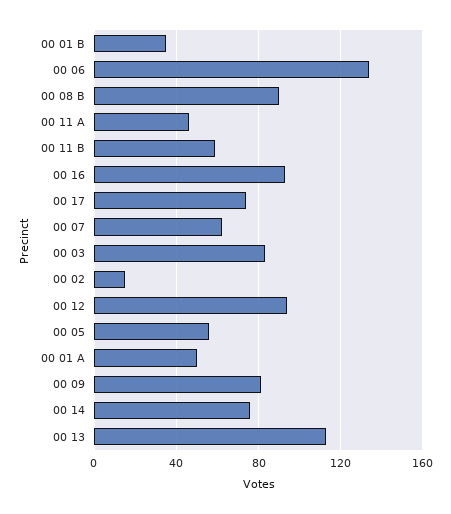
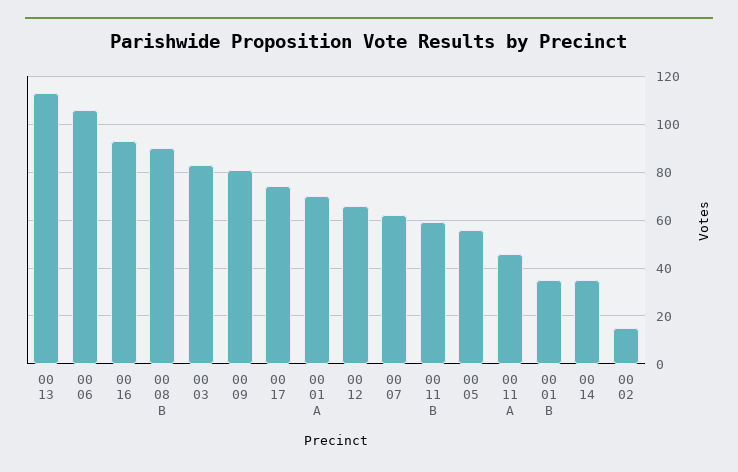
  {
    "00 01 B": 35,
-   "00 06": 135,
+   "00 06": 105,
    "00 08 B": 90,
    "00 11 A": 45,
    "00 11 B": 60,
    "00 16": 95,
    "00 17": 75,
    "00 07": 60,
    "00 03": 85,
    "00 02": 15,
-   "00 12": 95,
+   "00 12": 65,
    "00 05": 55,
-   "00 01 A": 50,
+   "00 01 A": 70,
    "00 09": 80,
-   "00 14": 75,
+   "00 14": 35,
    "00 13": 115
  }

